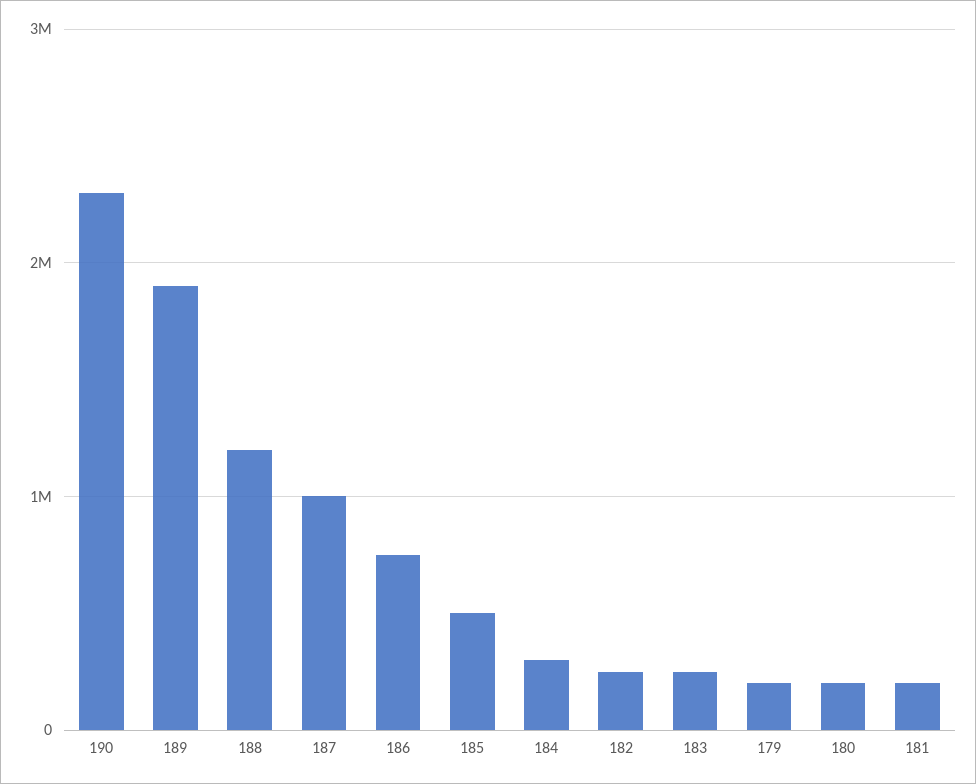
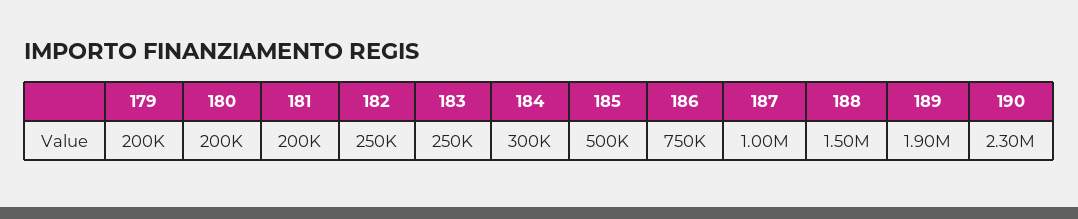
  {
    "190": 2300000,
    "189": 1900000,
-   "188": 1200000,
+   "188": 1500000,
    "187": 1000000,
    "186": 750000,
    "185": 500000,
    "184": 300000,
    "182": 250000,
    "183": 250000,
    "179": 200000,
    "180": 200000,
    "181": 200000
  }

